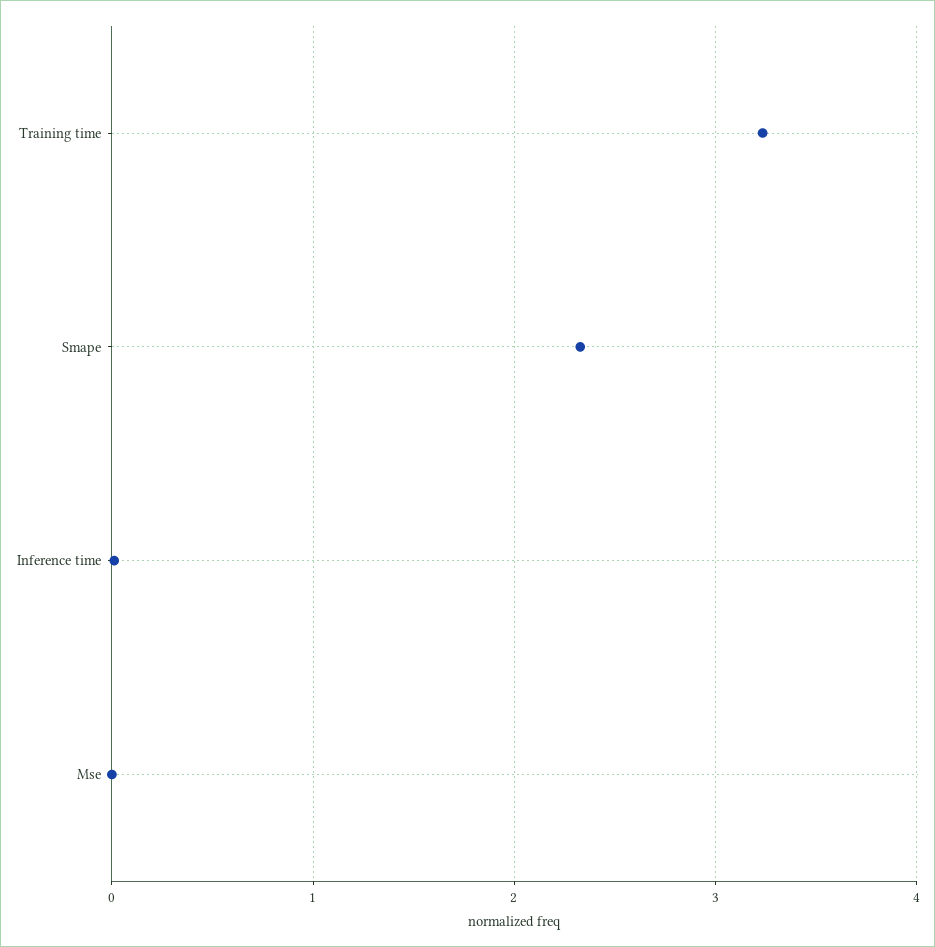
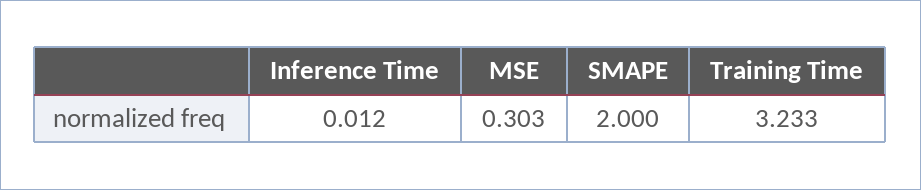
  {
    "Training time": 3.233,
-   "Smape": 2.3,
+   "Smape": 2,
    "Inference time": 0.012,
-   "Mse": 0
+   "Mse": 0.303
  }

